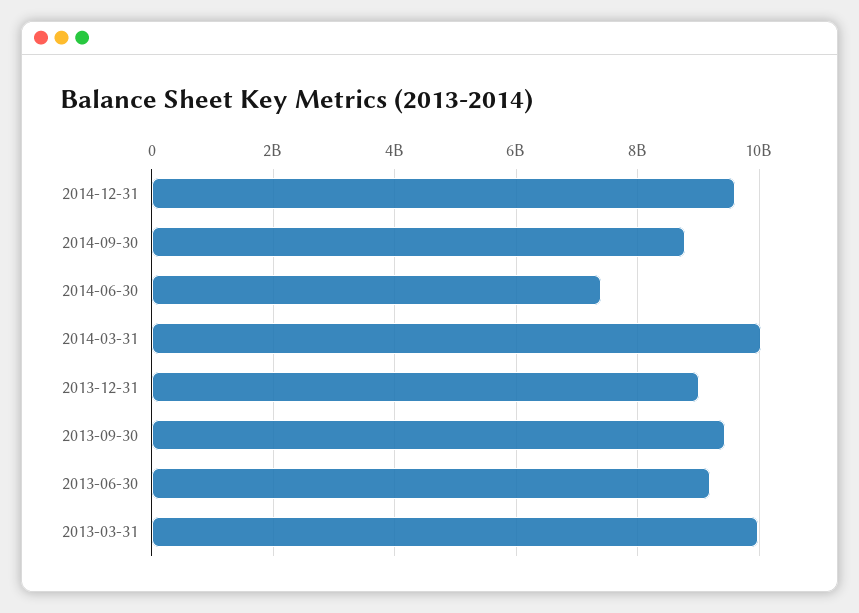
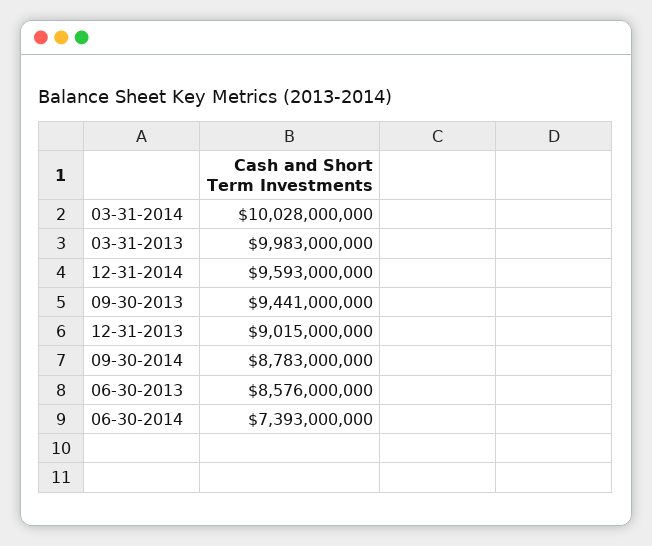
  {
    "2014-12-31": 9593000000,
    "2014-09-30": 8783000000,
    "2014-06-30": 7393000000,
    "2014-03-31": 10028000000,
    "2013-12-31": 9015000000,
    "2013-09-30": 9441000000,
-   "2013-06-30": 9200000000,
+   "2013-06-30": 8576000000,
    "2013-03-31": 9983000000
  }

